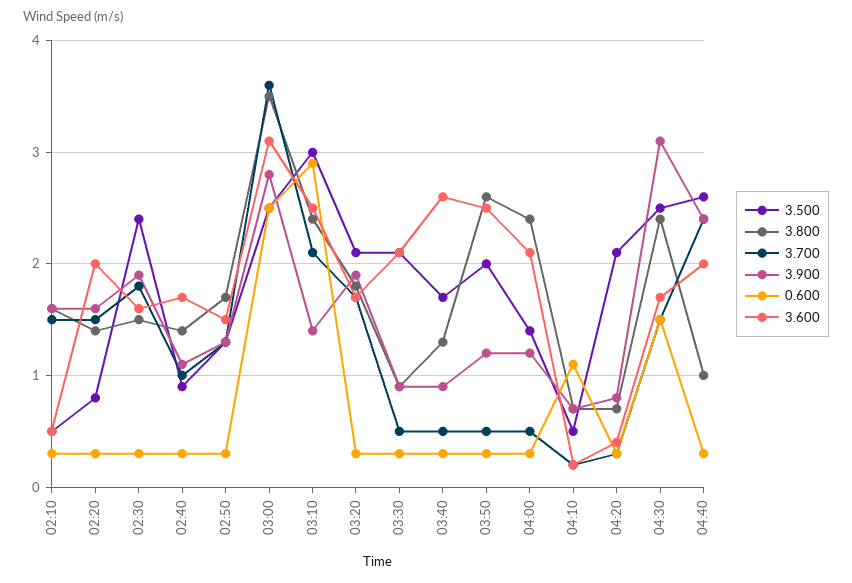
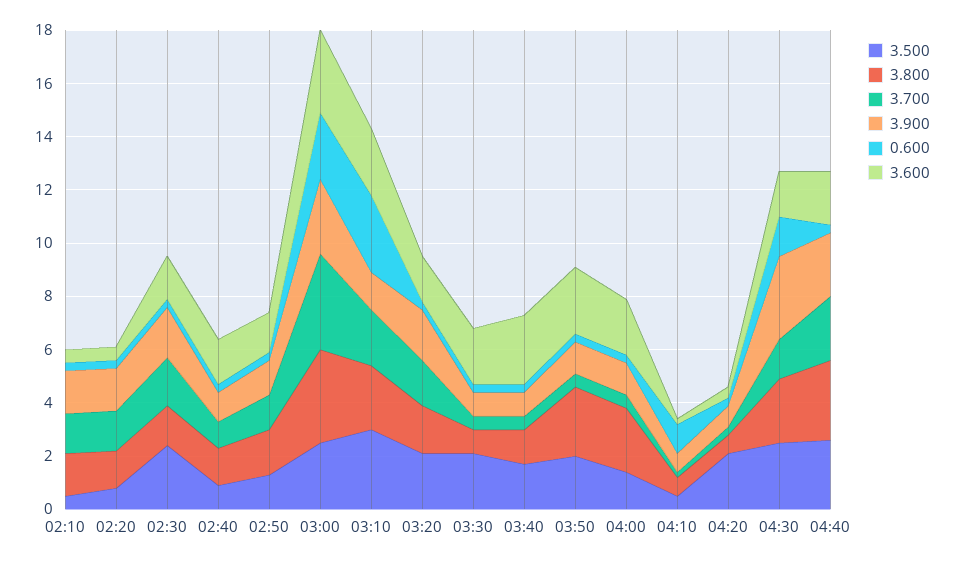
  {
    "3.500": {
      "02:10": 0.5,
      "02:20": 0.8,
      "02:30": 2.4,
      "02:40": 0.9,
      "02:50": 1.3,
      "03:00": 2.5,
      "03:10": 3,
      "03:20": 2.1,
      "03:30": 2.1,
      "03:40": 1.7,
      "03:50": 2,
      "04:00": 1.4,
      "04:10": 0.5,
      "04:20": 2.1,
      "04:30": 2.5,
      "04:40": 2.6
    },
    "3.800": {
      "02:10": 1.6,
      "02:20": 1.4,
      "02:30": 1.5,
      "02:40": 1.4,
      "02:50": 1.7,
      "03:00": 3.5,
      "03:10": 2.4,
      "03:20": 1.8,
      "03:30": 0.9,
      "03:40": 1.3,
      "03:50": 2.6,
      "04:00": 2.4,
      "04:10": 0.7,
      "04:20": 0.7,
      "04:30": 2.4,
-     "04:40": 1
+     "04:40": 3
    },
    "3.700": {
      "02:10": 1.5,
      "02:20": 1.5,
      "02:30": 1.8,
      "02:40": 1,
      "02:50": 1.3,
      "03:00": 3.6,
      "03:10": 2.1,
      "03:20": 1.7,
      "03:30": 0.5,
      "03:40": 0.5,
      "03:50": 0.5,
      "04:00": 0.5,
      "04:10": 0.2,
      "04:20": 0.3,
      "04:30": 1.5,
      "04:40": 2.4
    },
    "3.900": {
      "02:10": 1.6,
      "02:20": 1.6,
      "02:30": 1.9,
      "02:40": 1.1,
      "02:50": 1.3,
      "03:00": 2.8,
      "03:10": 1.4,
      "03:20": 1.9,
      "03:30": 0.9,
      "03:40": 0.9,
      "03:50": 1.2,
      "04:00": 1.2,
      "04:10": 0.7,
      "04:20": 0.8,
      "04:30": 3.1,
      "04:40": 2.4
    },
    "0.600": {
      "02:10": 0.3,
      "02:20": 0.3,
      "02:30": 0.3,
      "02:40": 0.3,
      "02:50": 0.3,
      "03:00": 2.5,
      "03:10": 2.9,
      "03:20": 0.3,
      "03:30": 0.3,
      "03:40": 0.3,
      "03:50": 0.3,
      "04:00": 0.3,
      "04:10": 1.1,
      "04:20": 0.3,
      "04:30": 1.5,
      "04:40": 0.3
    },
    "3.600": {
      "02:10": 0.5,
-     "02:20": 2,
+     "02:20": 0.5,
      "02:30": 1.6,
      "02:40": 1.7,
      "02:50": 1.5,
      "03:00": 3.1,
      "03:10": 2.5,
      "03:20": 1.7,
      "03:30": 2.1,
      "03:40": 2.6,
      "03:50": 2.5,
      "04:00": 2.1,
      "04:10": 0.2,
      "04:20": 0.4,
      "04:30": 1.7,
      "04:40": 2
    }
  }

